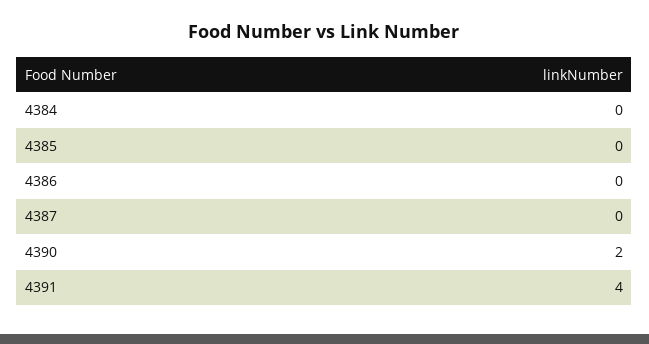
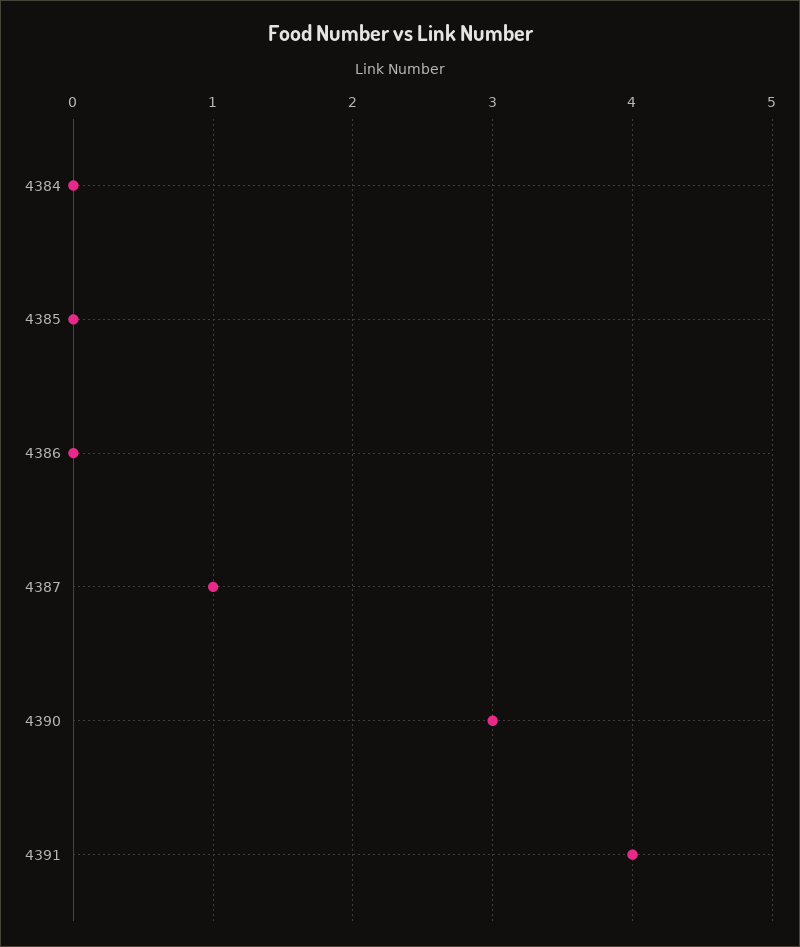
  {
    "4384": 0,
    "4385": 0,
    "4386": 0,
-   "4387": 0,
+   "4387": 1,
-   "4390": 2,
+   "4390": 3,
    "4391": 4
  }

